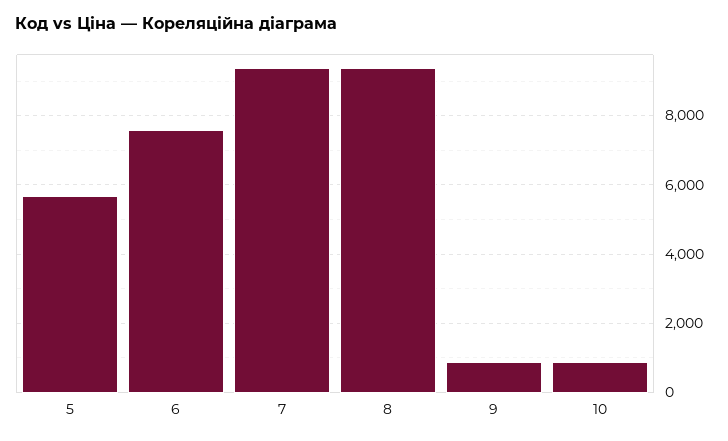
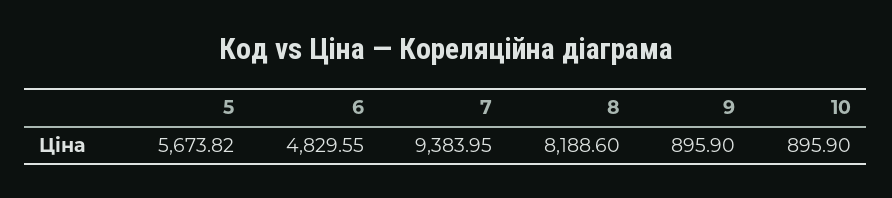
  {
    "5": 5673.82,
-   "6": 7600,
+   "6": 4829.55,
    "7": 9383.95,
-   "8": 9400,
+   "8": 8188.6,
    "9": 895.9,
    "10": 895.9
  }

